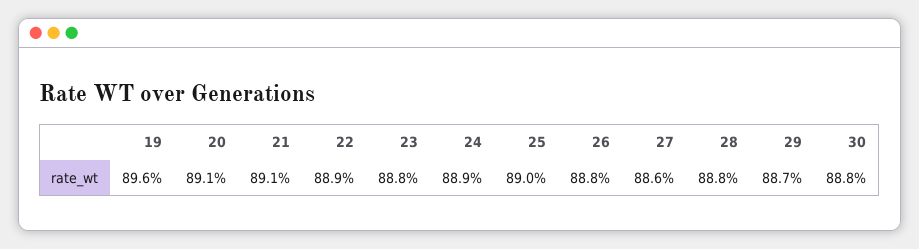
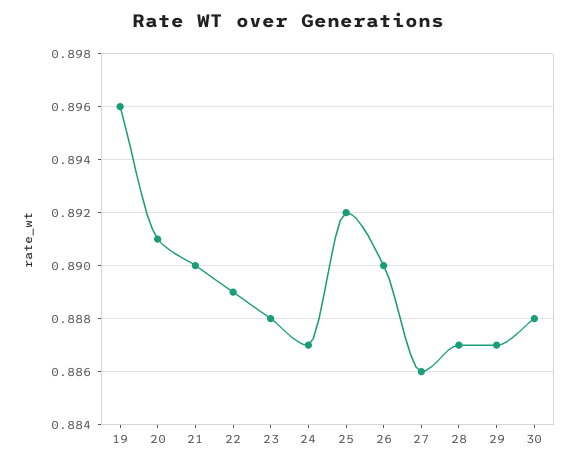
  {
    "19": 0.896,
    "20": 0.891,
-   "21": 0.891,
+   "21": 0.89,
    "22": 0.889,
    "23": 0.888,
-   "24": 0.889,
+   "24": 0.887,
-   "25": 0.89,
+   "25": 0.892,
-   "26": 0.888,
+   "26": 0.89,
    "27": 0.886,
-   "28": 0.888,
+   "28": 0.887,
    "29": 0.887,
    "30": 0.888
  }

